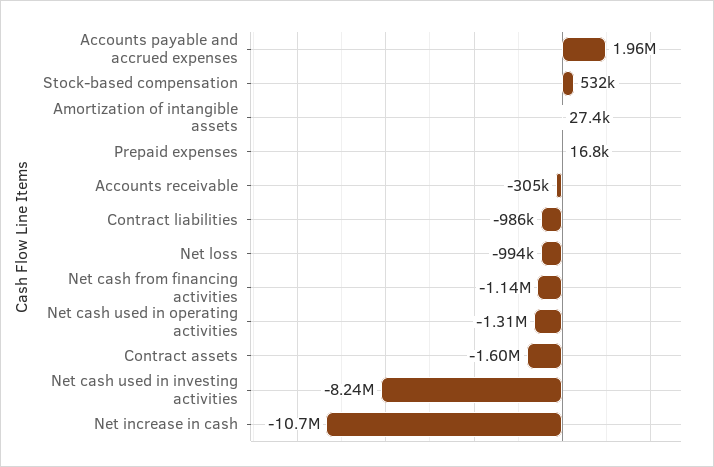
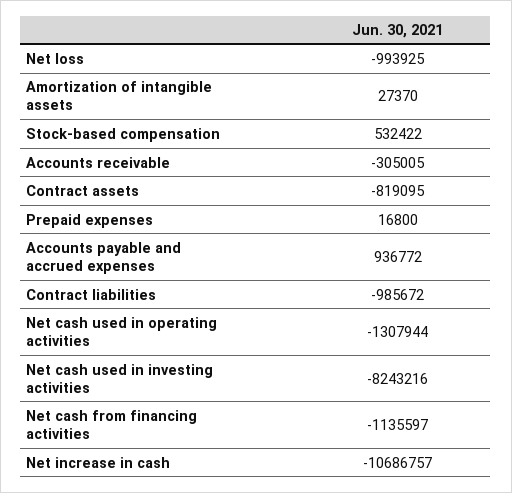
  {
-   "Accounts payable and accrued expenses": 1960000,
+   "Accounts payable and accrued expenses": 936772,
    "Stock-based compensation": 532422,
    "Amortization of intangible assets": 27370,
    "Prepaid expenses": 16800,
    "Accounts receivable": -305005,
    "Contract liabilities": -985672,
    "Net loss": -993925,
    "Net cash from financing activities": -1135597,
    "Net cash used in operating activities": -1307944,
-   "Contract assets": -1600000,
+   "Contract assets": -819095,
    "Net cash used in investing activities": -8243216,
    "Net increase in cash": -10686757
  }

